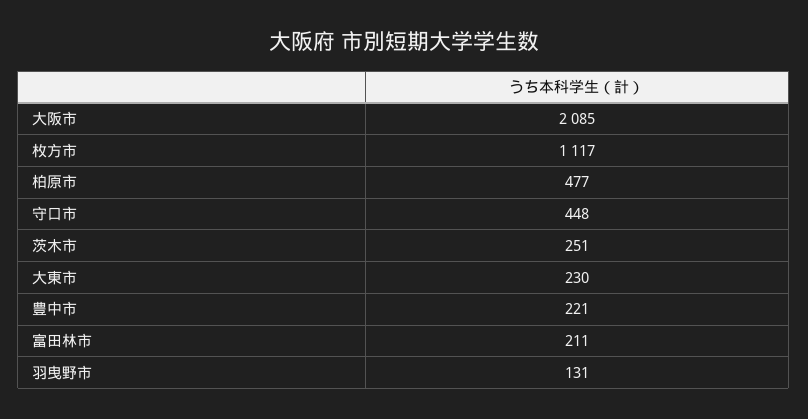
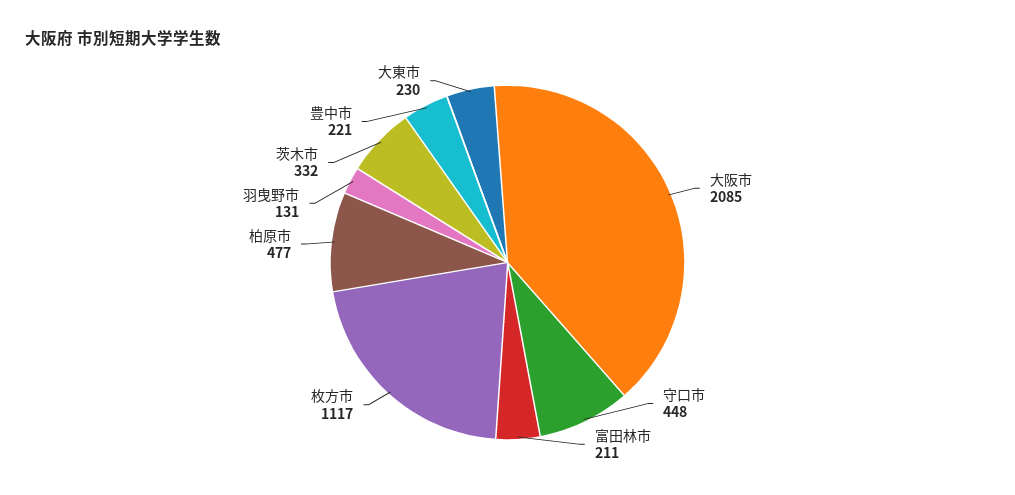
  {
    "大阪市": 2085,
    "枚方市": 1117,
    "柏原市": 477,
    "守口市": 448,
-   "茨木市": 251,
+   "茨木市": 332,
    "大東市": 230,
    "豊中市": 221,
    "富田林市": 211,
    "羽曳野市": 131
  }

